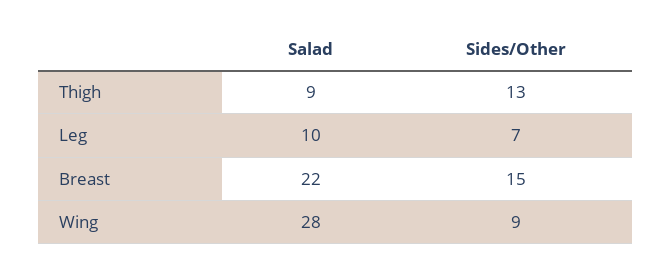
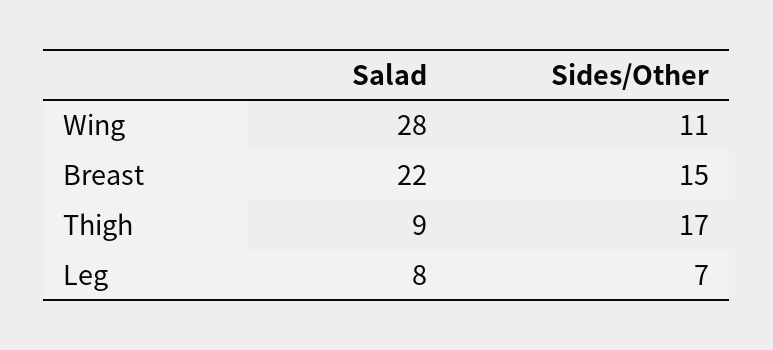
  {
    "Salad": {
      "Thigh": 9,
-     "Leg": 10,
+     "Leg": 8,
      "Breast": 22,
      "Wing": 28
    },
    "Sides/Other": {
-     "Thigh": 13,
+     "Thigh": 17,
      "Leg": 7,
      "Breast": 15,
-     "Wing": 9
+     "Wing": 11
    }
  }

